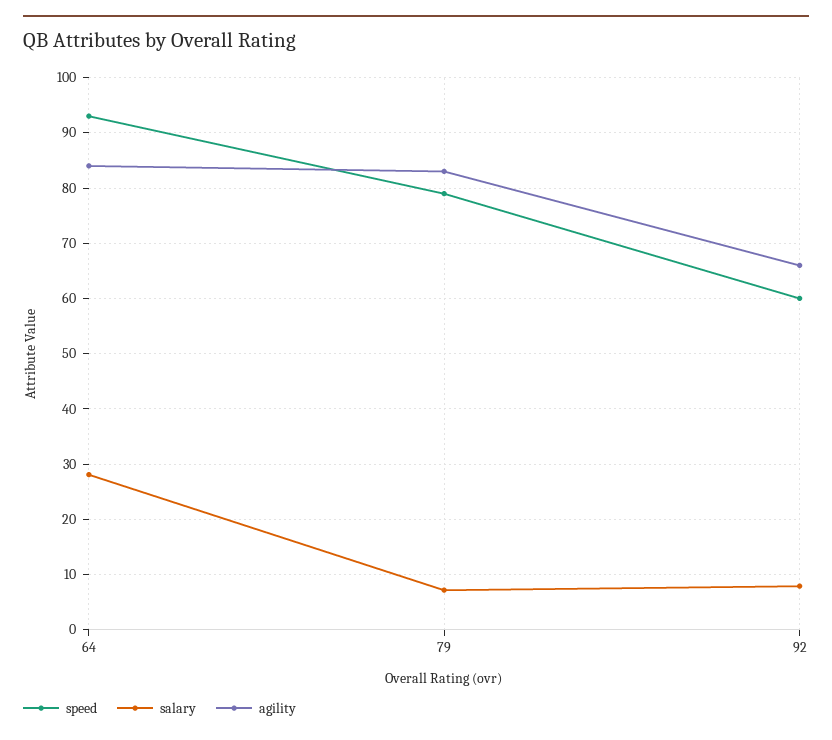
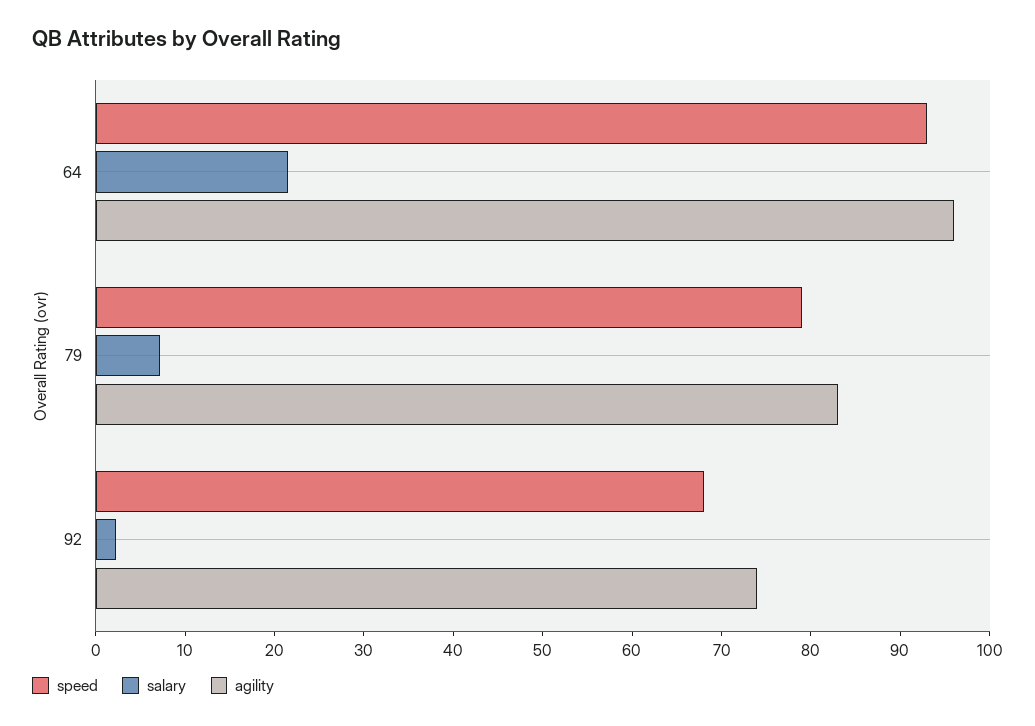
  {
    "speed": {
      "64": 94,
      "79": 80,
-     "92": 60
+     "92": 68
    },
    "salary": {
-     "64": 28,
+     "64": 22,
      "79": 8,
-     "92": 8
+     "92": 2
    },
    "agility": {
-     "64": 84,
+     "64": 96,
      "79": 84,
-     "92": 66
+     "92": 74
    }
  }

